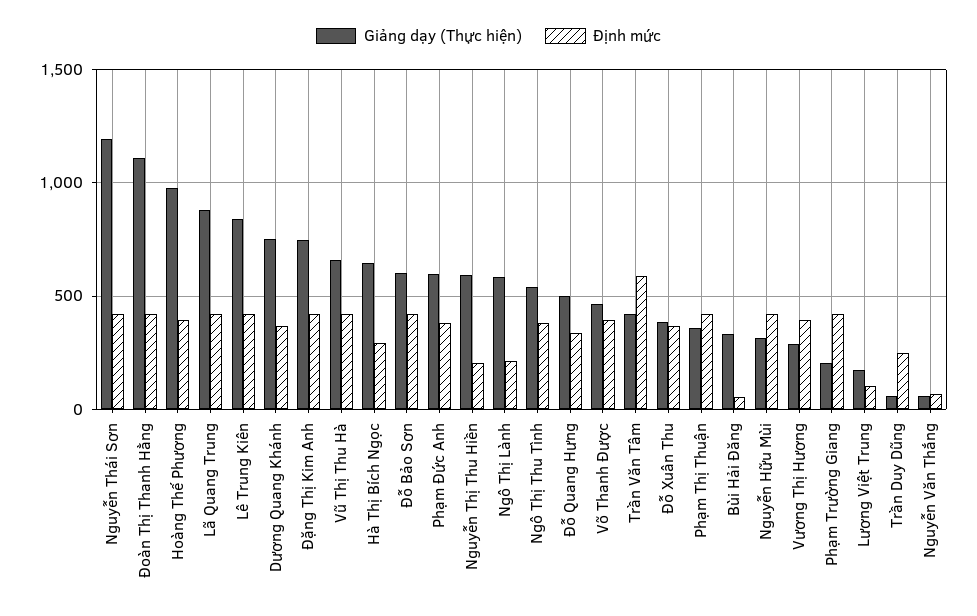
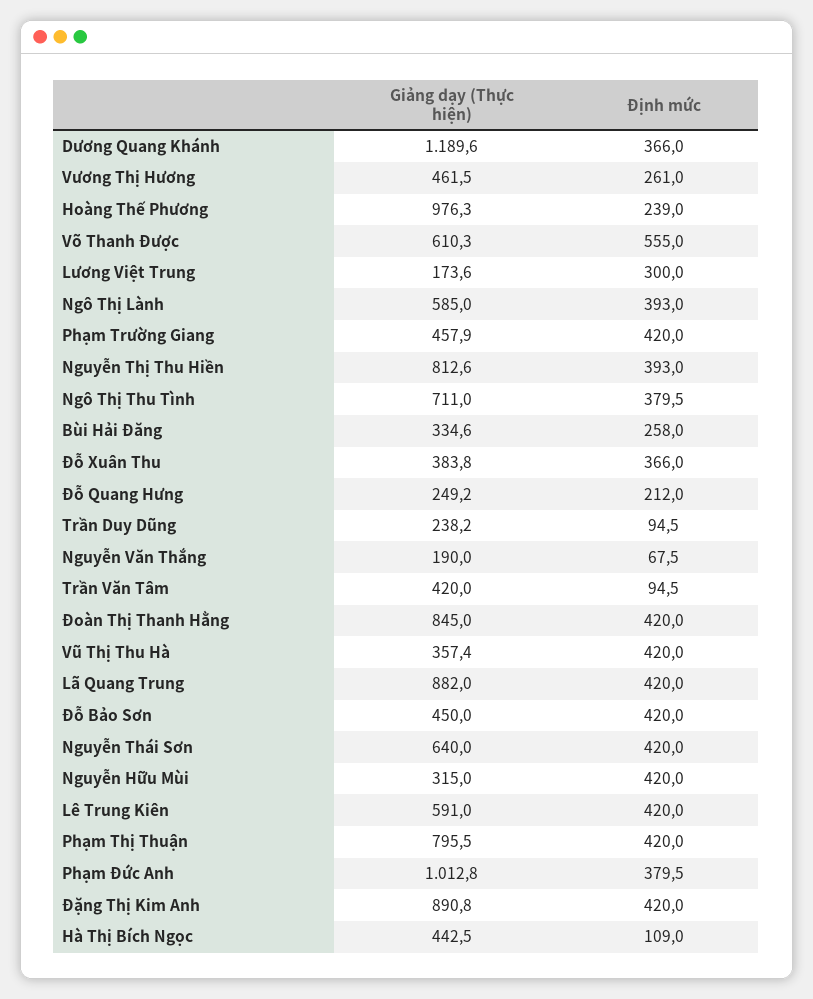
  {
    "Giảng dạy (Thực hiện)": {
-     "Nguyễn Thái Sơn": 1200,
+     "Nguyễn Thái Sơn": 640,
-     "Đoàn Thị Thanh Hằng": 1100,
+     "Đoàn Thị Thanh Hằng": 845,
      "Hoàng Thế Phương": 976.3,
      "Lã Quang Trung": 882,
-     "Lê Trung Kiên": 850,
+     "Lê Trung Kiên": 591,
-     "Dương Quang Khánh": 750,
+     "Dương Quang Khánh": 1189.6,
-     "Đặng Thị Kim Anh": 750,
+     "Đặng Thị Kim Anh": 890.8,
-     "Vũ Thị Thu Hà": 650,
+     "Vũ Thị Thu Hà": 357.4,
-     "Hà Thị Bích Ngọc": 650,
+     "Hà Thị Bích Ngọc": 442.5,
-     "Đỗ Bảo Sơn": 600,
+     "Đỗ Bảo Sơn": 450,
-     "Phạm Đức Anh": 600,
+     "Phạm Đức Anh": 1012.8,
-     "Nguyễn Thị Thu Hiền": 600,
+     "Nguyễn Thị Thu Hiền": 812.6,
      "Ngô Thị Lành": 585,
-     "Ngô Thị Thu Tình": 550,
+     "Ngô Thị Thu Tình": 711,
-     "Đỗ Quang Hưng": 500,
+     "Đỗ Quang Hưng": 249.2,
-     "Võ Thanh Được": 450,
+     "Võ Thanh Được": 610.3,
      "Trần Văn Tâm": 420,
      "Đỗ Xuân Thu": 383.8,
-     "Phạm Thị Thuận": 350,
+     "Phạm Thị Thuận": 795.5,
      "Bùi Hải Đăng": 334.6,
      "Nguyễn Hữu Mùi": 315,
-     "Vương Thị Hương": 300,
+     "Vương Thị Hương": 461.5,
-     "Phạm Trường Giang": 200,
+     "Phạm Trường Giang": 457.9,
      "Lương Việt Trung": 173.6,
-     "Trần Duy Dũng": 50,
+     "Trần Duy Dũng": 238.2,
-     "Nguyễn Văn Thắng": 50
+     "Nguyễn Văn Thắng": 190
    },
    "Định mức": {
      "Nguyễn Thái Sơn": 420,
      "Đoàn Thị Thanh Hằng": 420,
-     "Hoàng Thế Phương": 400,
+     "Hoàng Thế Phương": 239,
      "Lã Quang Trung": 420,
      "Lê Trung Kiên": 420,
      "Dương Quang Khánh": 366,
      "Đặng Thị Kim Anh": 420,
      "Vũ Thị Thu Hà": 420,
-     "Hà Thị Bích Ngọc": 300,
+     "Hà Thị Bích Ngọc": 109,
      "Đỗ Bảo Sơn": 420,
      "Phạm Đức Anh": 379.5,
-     "Nguyễn Thị Thu Hiền": 200,
+     "Nguyễn Thị Thu Hiền": 393,
-     "Ngô Thị Lành": 200,
+     "Ngô Thị Lành": 393,
      "Ngô Thị Thu Tình": 379.5,
-     "Đỗ Quang Hưng": 350,
+     "Đỗ Quang Hưng": 212,
-     "Võ Thanh Được": 400,
+     "Võ Thanh Được": 555,
-     "Trần Văn Tâm": 600,
+     "Trần Văn Tâm": 94.5,
      "Đỗ Xuân Thu": 366,
      "Phạm Thị Thuận": 420,
-     "Bùi Hải Đăng": 50,
+     "Bùi Hải Đăng": 258,
      "Nguyễn Hữu Mùi": 420,
-     "Vương Thị Hương": 400,
+     "Vương Thị Hương": 261,
      "Phạm Trường Giang": 420,
-     "Lương Việt Trung": 100,
+     "Lương Việt Trung": 300,
-     "Trần Duy Dũng": 250,
+     "Trần Duy Dũng": 94.5,
      "Nguyễn Văn Thắng": 67.5
    }
  }

